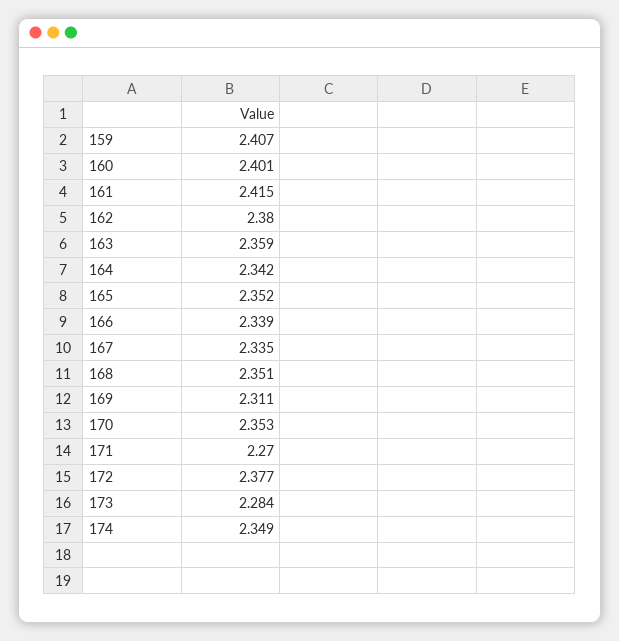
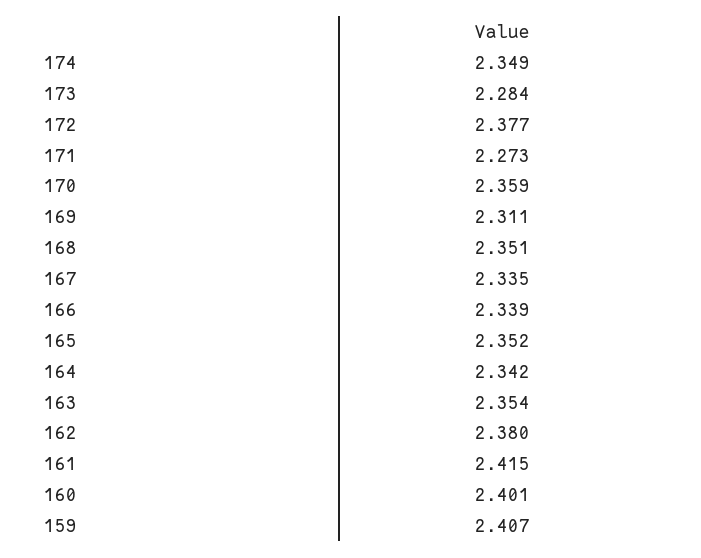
  {
    "159": 2.407,
    "160": 2.401,
    "161": 2.415,
    "162": 2.38,
-   "163": 2.359,
+   "163": 2.354,
    "164": 2.342,
    "165": 2.352,
    "166": 2.339,
    "167": 2.335,
    "168": 2.351,
    "169": 2.311,
-   "170": 2.353,
+   "170": 2.359,
-   "171": 2.27,
+   "171": 2.273,
    "172": 2.377,
    "173": 2.284,
    "174": 2.349
  }

